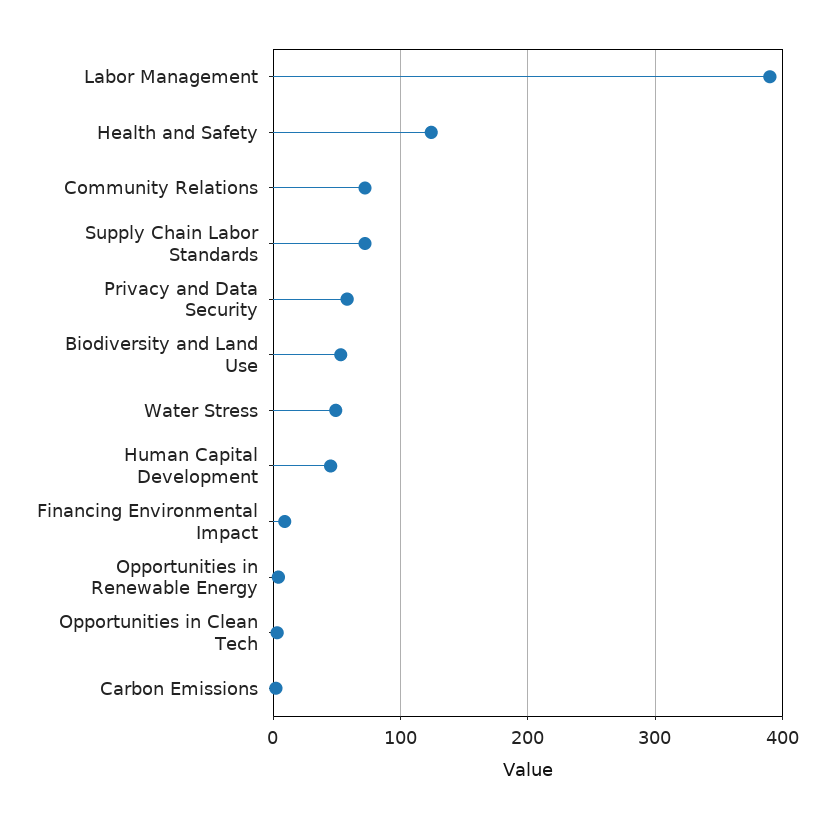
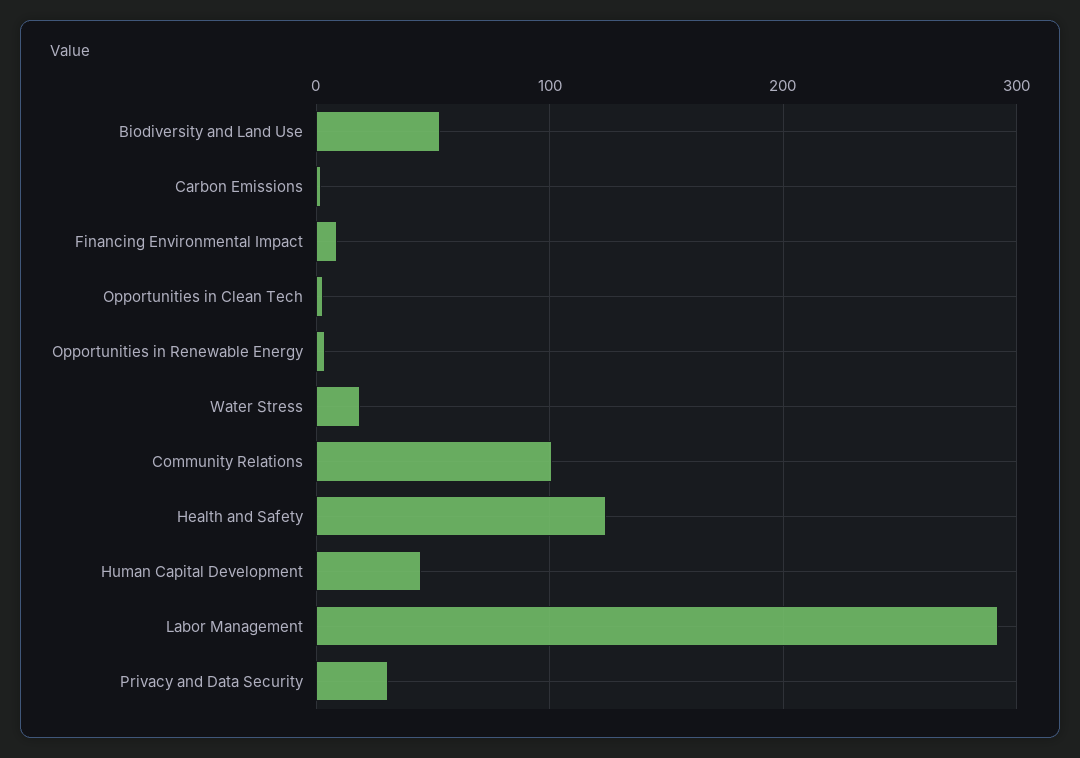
  {
-   "Labor Management": 390,
+   "Labor Management": 290,
    "Health and Safety": 120,
-   "Community Relations": 70,
+   "Community Relations": 100,
-   "Supply Chain Labor Standards": 70,
-   "Privacy and Data Security": 60,
+   "Privacy and Data Security": 30,
    "Biodiversity and Land Use": 50,
-   "Water Stress": 50,
+   "Water Stress": 20,
    "Human Capital Development": 50,
    "Financing Environmental Impact": 10,
    "Opportunities in Renewable Energy": 0,
    "Opportunities in Clean Tech": 0,
    "Carbon Emissions": 0
  }

